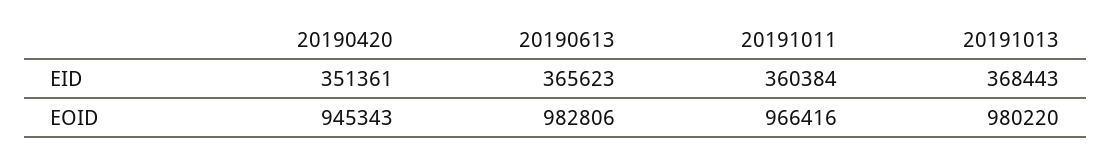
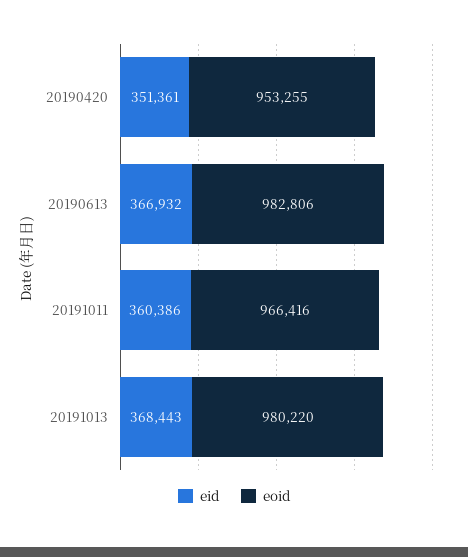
  {
    "EID": {
      "20190420": 351361,
-     "20190613": 365623,
+     "20190613": 366932,
-     "20191011": 360384,
+     "20191011": 360386,
      "20191013": 368443
    },
    "EOID": {
-     "20190420": 945343,
+     "20190420": 953255,
      "20190613": 982806,
      "20191011": 966416,
      "20191013": 980220
    }
  }

